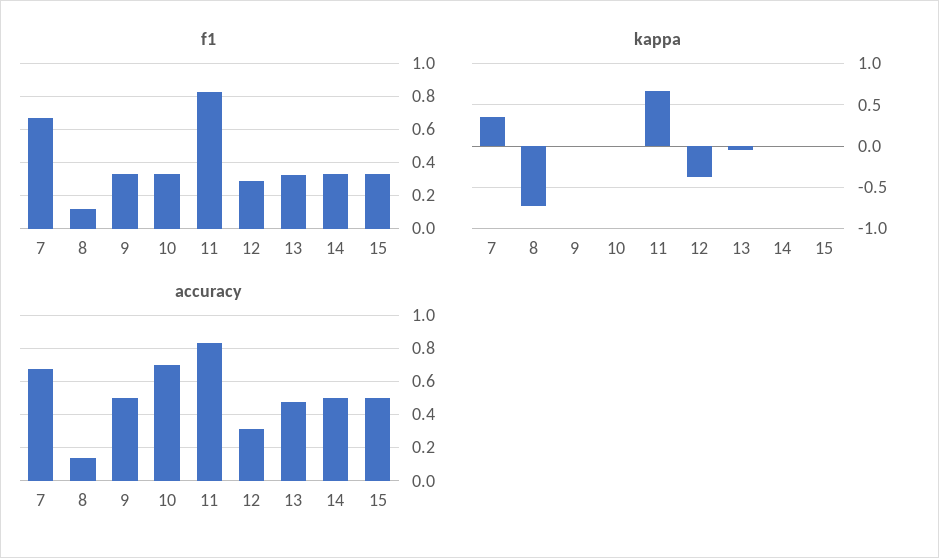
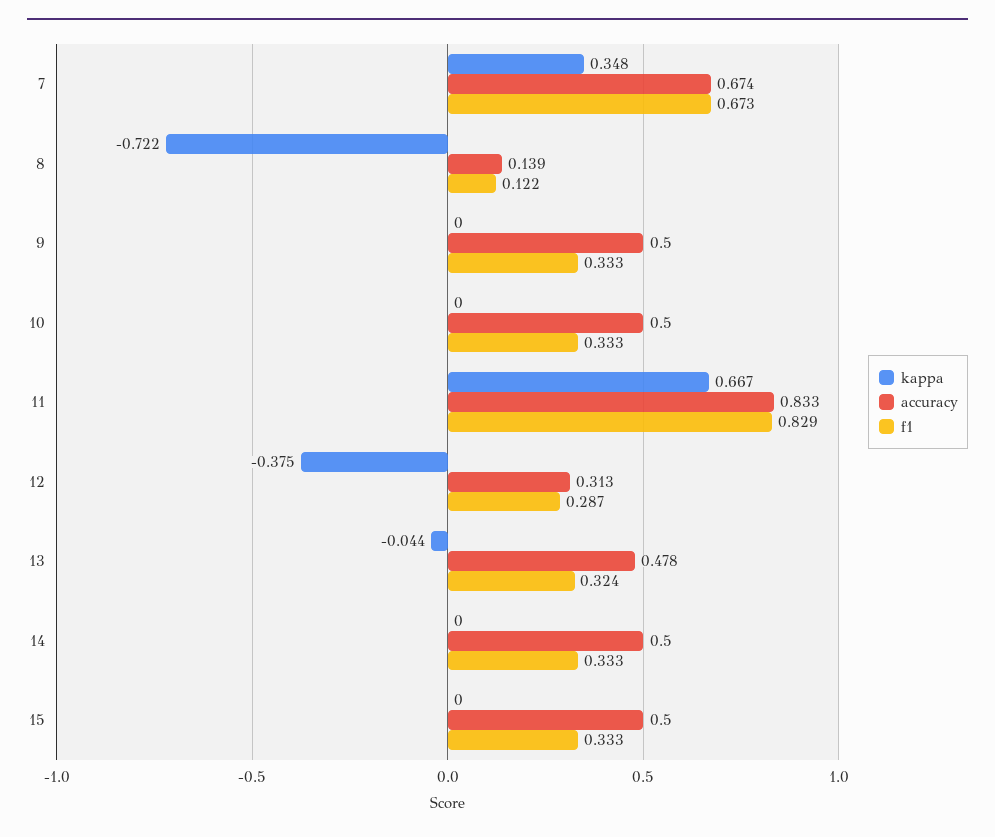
  {
    "f1": {
      "7": 0.673,
      "8": 0.122,
      "9": 0.333,
      "10": 0.333,
      "11": 0.829,
      "12": 0.287,
      "13": 0.324,
      "14": 0.333,
      "15": 0.333
    },
    "kappa": {
      "7": 0.348,
      "8": -0.722,
      "9": 0,
      "10": 0,
      "11": 0.667,
      "12": -0.375,
      "13": -0.044,
      "14": 0,
      "15": 0
    },
    "accuracy": {
      "7": 0.674,
      "8": 0.139,
      "9": 0.5,
-     "10": 0.7,
+     "10": 0.5,
      "11": 0.833,
      "12": 0.313,
      "13": 0.478,
      "14": 0.5,
      "15": 0.5
    }
  }

